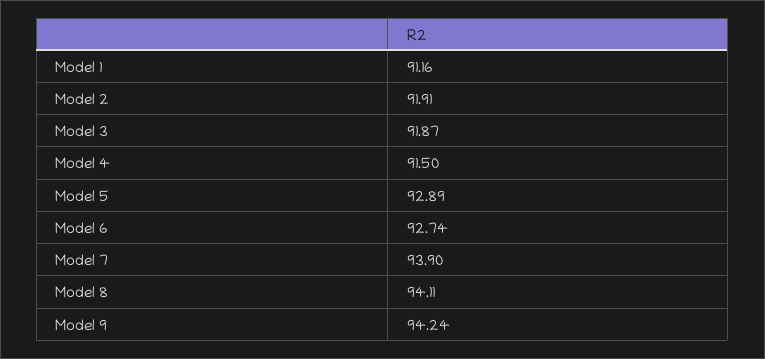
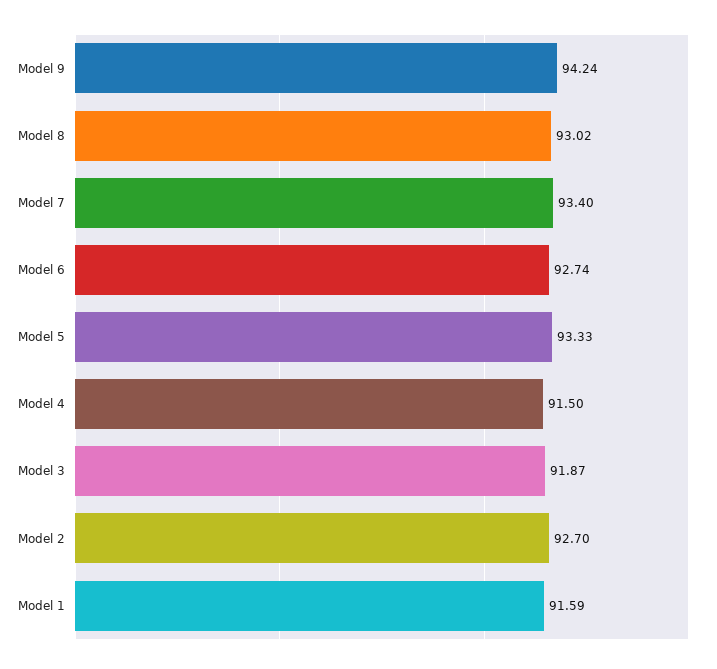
  {
-   "Model 1": 91.16,
+   "Model 1": 91.59,
-   "Model 2": 91.91,
+   "Model 2": 92.7,
    "Model 3": 91.87,
    "Model 4": 91.5,
-   "Model 5": 92.89,
+   "Model 5": 93.33,
    "Model 6": 92.74,
-   "Model 7": 93.9,
+   "Model 7": 93.4,
-   "Model 8": 94.11,
+   "Model 8": 93.02,
    "Model 9": 94.24
  }

